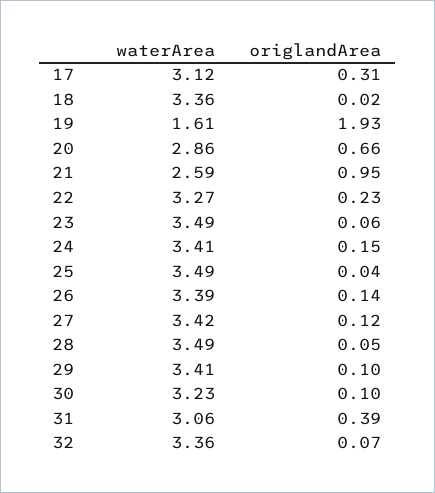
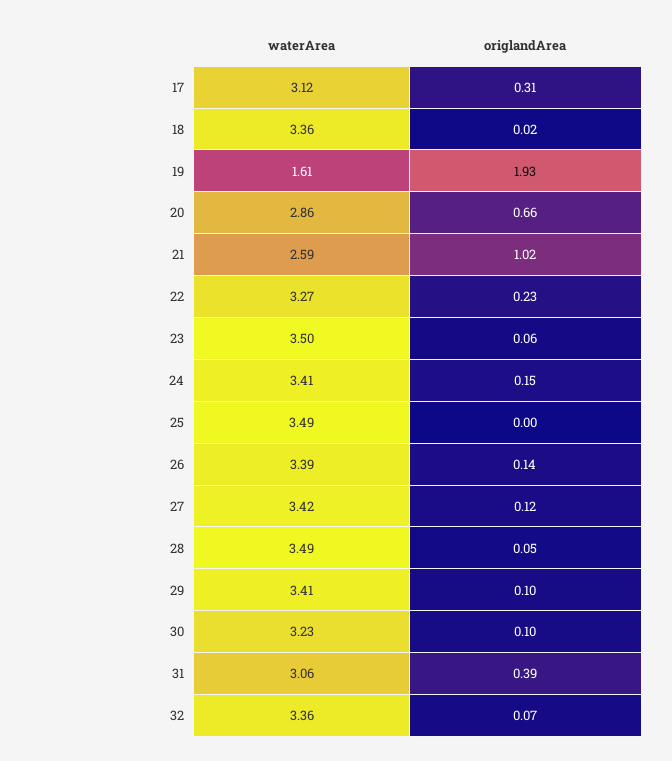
  {
    "waterArea": {
      "17": 3.12,
      "18": 3.36,
      "19": 1.61,
      "20": 2.86,
      "21": 2.59,
      "22": 3.27,
-     "23": 3.49,
+     "23": 3.5,
      "24": 3.41,
      "25": 3.49,
      "26": 3.39,
      "27": 3.42,
      "28": 3.49,
      "29": 3.41,
      "30": 3.23,
      "31": 3.06,
      "32": 3.36
    },
    "origlandArea": {
      "17": 0.31,
      "18": 0.02,
      "19": 1.93,
      "20": 0.66,
-     "21": 0.95,
+     "21": 1.02,
      "22": 0.23,
      "23": 0.06,
      "24": 0.15,
-     "25": 0.04,
+     "25": 0,
      "26": 0.14,
      "27": 0.12,
      "28": 0.05,
      "29": 0.1,
      "30": 0.1,
      "31": 0.39,
      "32": 0.07
    }
  }

